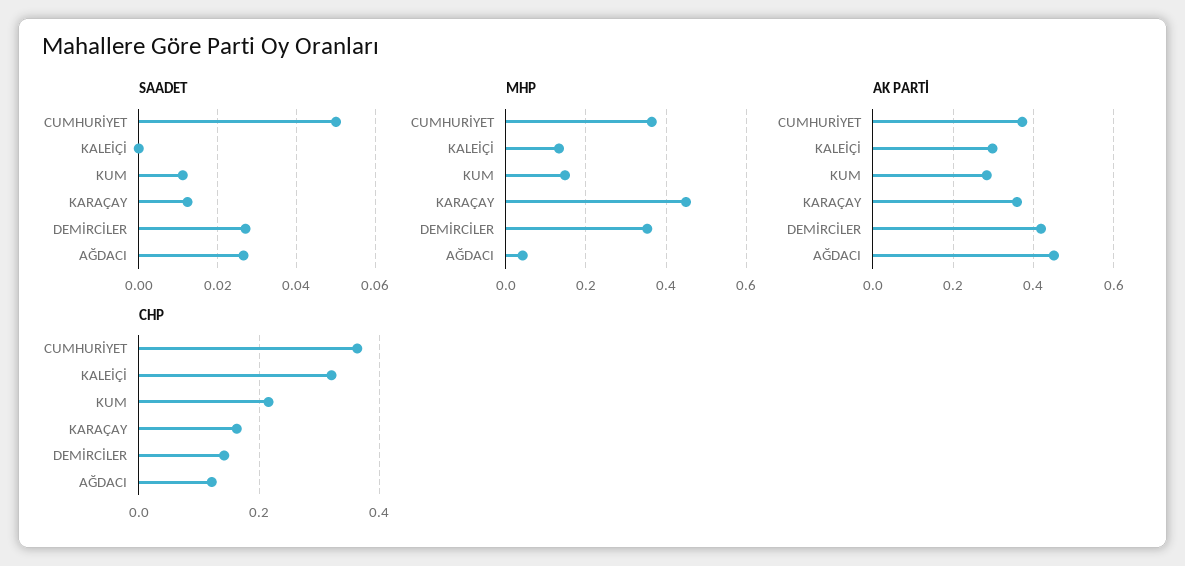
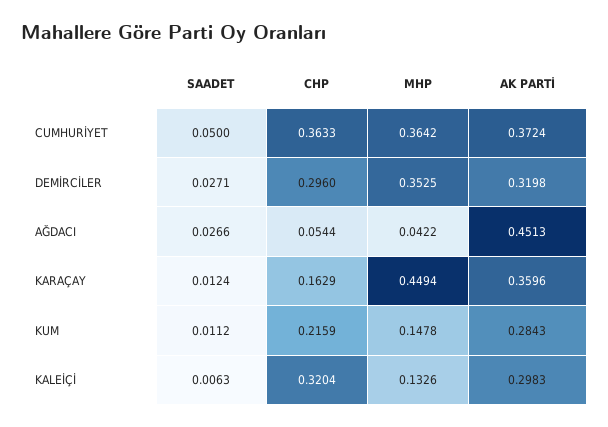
  {
    "SAADET": {
      "CUMHURİYET": 0.05,
-     "KALEİÇİ": 0,
+     "KALEİÇİ": 0.0063,
      "KUM": 0.0112,
      "KARAÇAY": 0.0124,
      "DEMİRCİLER": 0.0271,
      "AĞDACI": 0.0266
    },
    "MHP": {
      "CUMHURİYET": 0.3642,
      "KALEİÇİ": 0.1326,
      "KUM": 0.1478,
      "KARAÇAY": 0.4494,
      "DEMİRCİLER": 0.3525,
      "AĞDACI": 0.0422
    },
    "AK PARTİ": {
      "CUMHURİYET": 0.3724,
      "KALEİÇİ": 0.2983,
      "KUM": 0.2843,
      "KARAÇAY": 0.3596,
-     "DEMİRCİLER": 0.42,
+     "DEMİRCİLER": 0.3198,
      "AĞDACI": 0.4513
    },
    "CHP": {
      "CUMHURİYET": 0.3633,
      "KALEİÇİ": 0.3204,
      "KUM": 0.2159,
      "KARAÇAY": 0.1629,
-     "DEMİRCİLER": 0.14,
+     "DEMİRCİLER": 0.296,
-     "AĞDACI": 0.12
+     "AĞDACI": 0.0544
    }
  }

